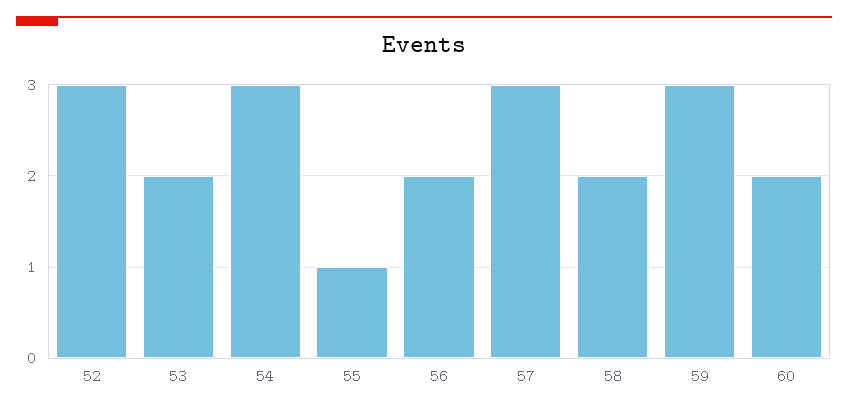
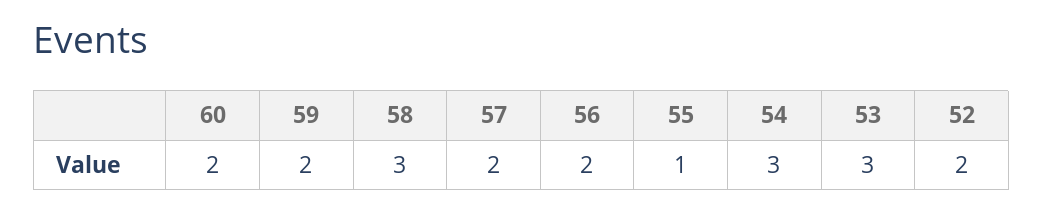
  {
-   "52": 3,
+   "52": 2,
-   "53": 2,
+   "53": 3,
    "54": 3,
    "55": 1,
    "56": 2,
-   "57": 3,
+   "57": 2,
-   "58": 2,
+   "58": 3,
-   "59": 3,
+   "59": 2,
    "60": 2
  }

